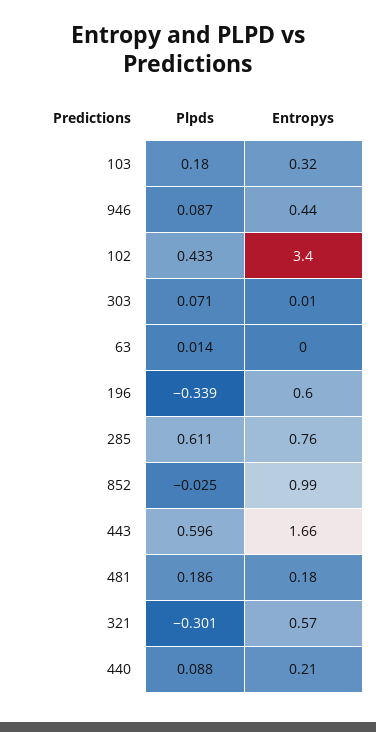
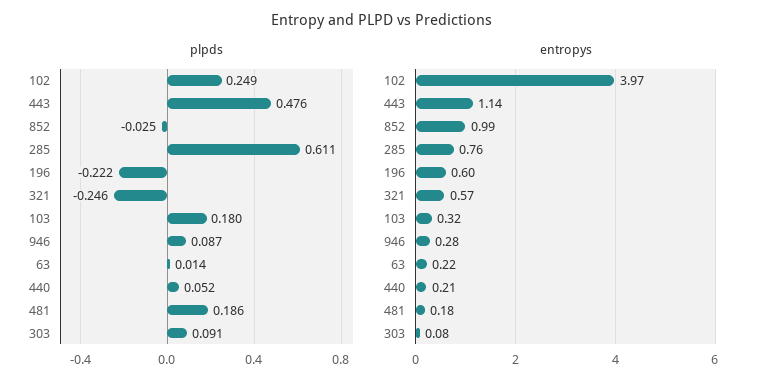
  {
    "Plpds": {
      "103": 0.18,
      "946": 0.087,
-     "102": 0.433,
+     "102": 0.249,
-     "303": 0.071,
+     "303": 0.091,
      "63": 0.014,
-     "196": -0.339,
+     "196": -0.222,
      "285": 0.611,
      "852": -0.025,
-     "443": 0.596,
+     "443": 0.476,
      "481": 0.186,
-     "321": -0.301,
+     "321": -0.246,
-     "440": 0.088
+     "440": 0.052
    },
    "Entropys": {
      "103": 0.32,
-     "946": 0.44,
+     "946": 0.28,
-     "102": 3.4,
+     "102": 3.97,
-     "303": 0.01,
+     "303": 0.08,
-     "63": 0,
+     "63": 0.22,
      "196": 0.6,
      "285": 0.76,
      "852": 0.99,
-     "443": 1.66,
+     "443": 1.14,
      "481": 0.18,
      "321": 0.57,
      "440": 0.21
    }
  }

